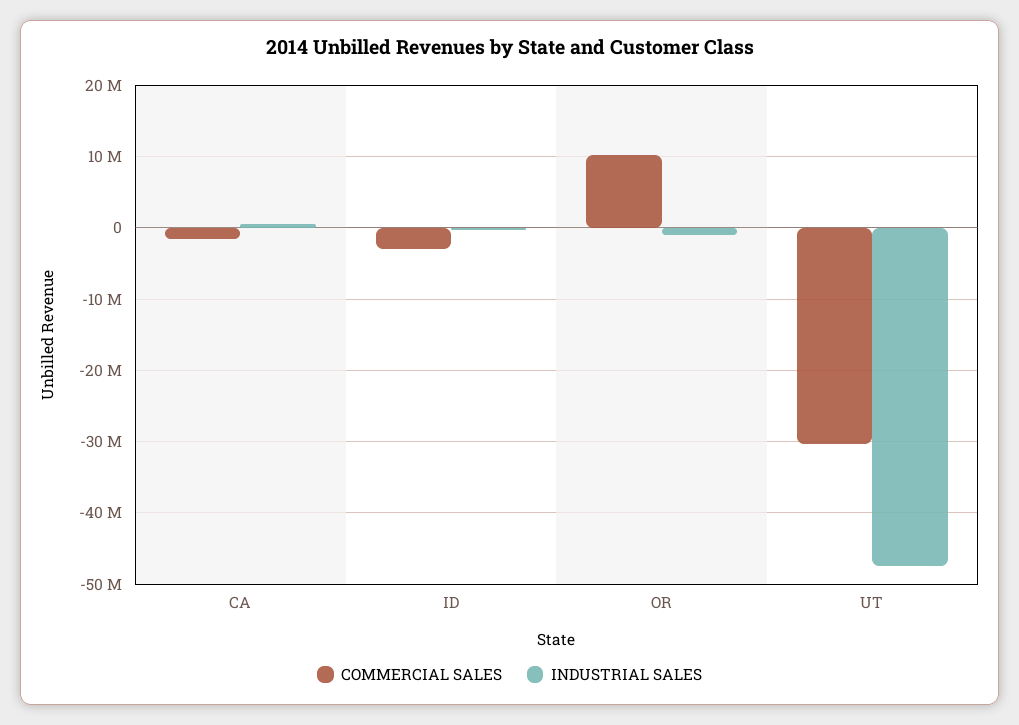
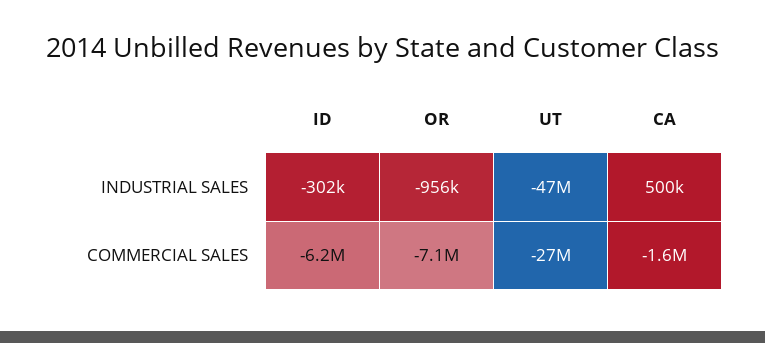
  {
    "COMMERCIAL SALES": {
      "CA": -1600000,
-     "ID": -3000000,
+     "ID": -6200000,
-     "OR": 10000000,
+     "OR": -7100000,
-     "UT": -30000000
+     "UT": -27000000
    },
    "INDUSTRIAL SALES": {
      "CA": 500000,
      "ID": -302000,
      "OR": -956000,
      "UT": -47000000
    }
  }

